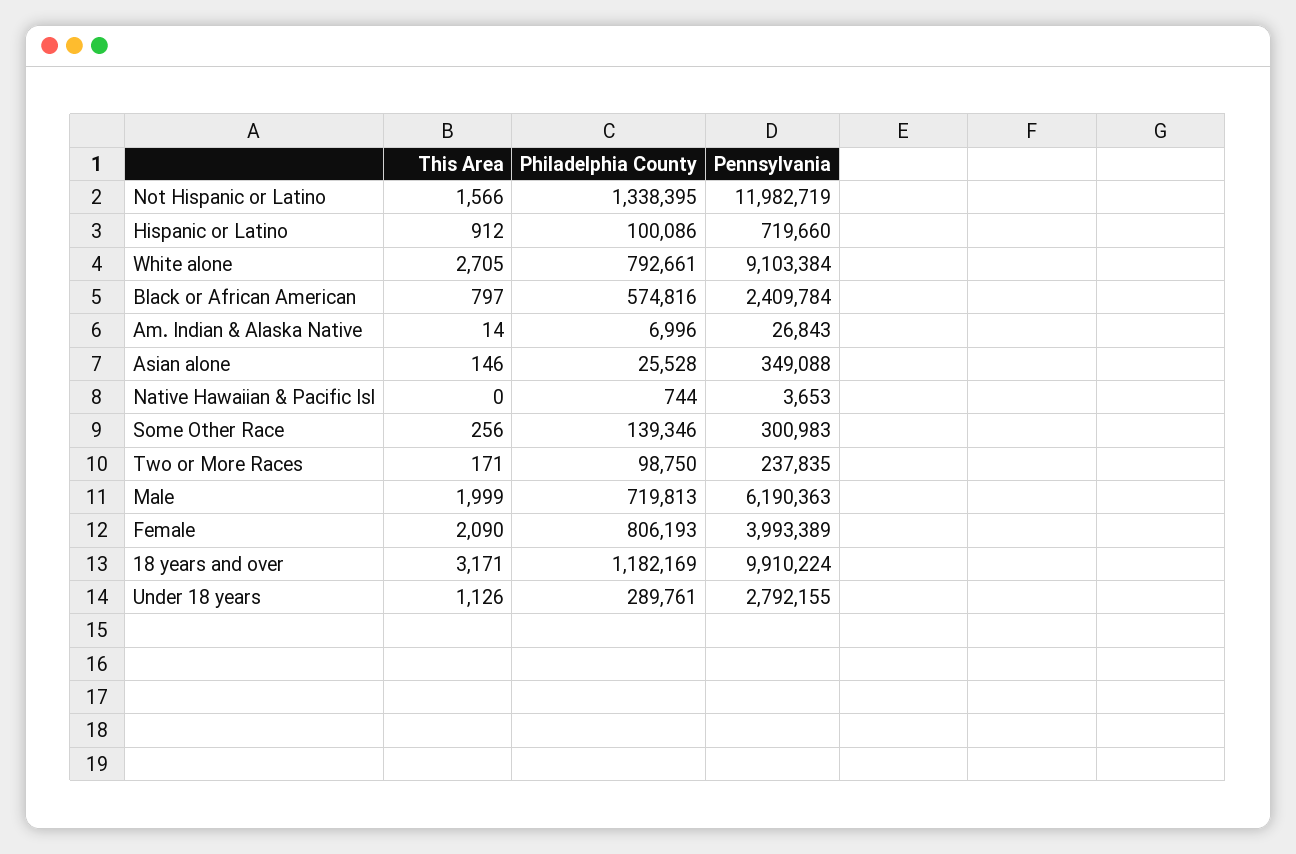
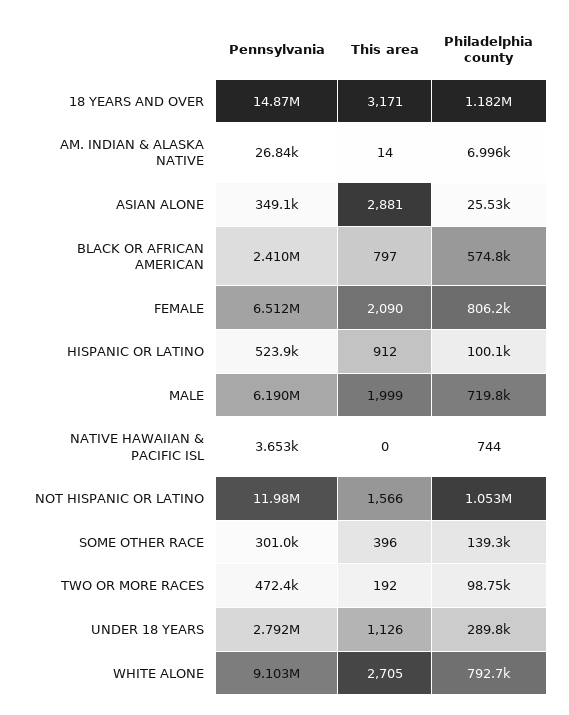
  {
    "This Area": {
      "Not Hispanic or Latino": 1566,
      "Hispanic or Latino": 912,
      "White alone": 2705,
      "Black or African American": 797,
      "Am. Indian & Alaska Native": 14,
-     "Asian alone": 146,
+     "Asian alone": 2881,
      "Native Hawaiian & Pacific Isl": 0,
-     "Some Other Race": 256,
+     "Some Other Race": 396,
-     "Two or More Races": 171,
+     "Two or More Races": 192,
      "Male": 1999,
      "Female": 2090,
      "18 years and over": 3171,
      "Under 18 years": 1126
    },
    "Philadelphia County": {
-     "Not Hispanic or Latino": 1338395,
+     "Not Hispanic or Latino": 1053000,
      "Hispanic or Latino": 100086,
      "White alone": 792661,
      "Black or African American": 574816,
      "Am. Indian & Alaska Native": 6996,
      "Asian alone": 25528,
      "Native Hawaiian & Pacific Isl": 744,
      "Some Other Race": 139346,
      "Two or More Races": 98750,
      "Male": 719813,
      "Female": 806193,
      "18 years and over": 1182169,
      "Under 18 years": 289761
    },
    "Pennsylvania": {
      "Not Hispanic or Latino": 11982719,
-     "Hispanic or Latino": 719660,
+     "Hispanic or Latino": 523900,
      "White alone": 9103384,
      "Black or African American": 2409784,
      "Am. Indian & Alaska Native": 26843,
      "Asian alone": 349088,
      "Native Hawaiian & Pacific Isl": 3653,
      "Some Other Race": 300983,
-     "Two or More Races": 237835,
+     "Two or More Races": 472400,
      "Male": 6190363,
-     "Female": 3993389,
+     "Female": 6512000,
-     "18 years and over": 9910224,
+     "18 years and over": 14870000,
      "Under 18 years": 2792155
    }
  }

